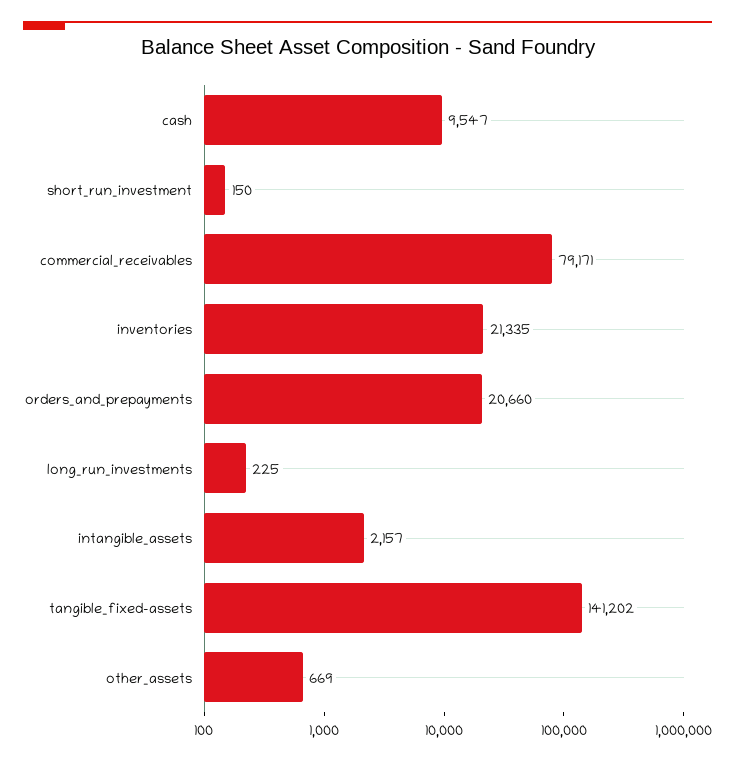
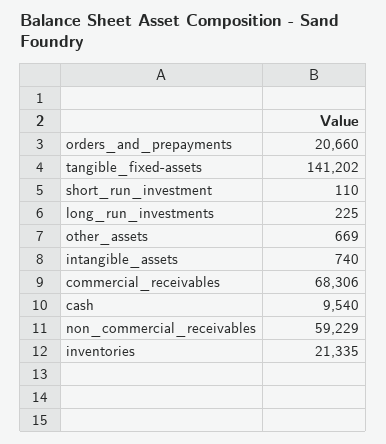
  {
-   "cash": 9547,
+   "cash": 9540,
-   "short_run_investment": 150,
+   "short_run_investment": 110,
-   "commercial_receivables": 79171,
+   "commercial_receivables": 68306,
    "inventories": 21335,
    "orders_and_prepayments": 20660,
    "long_run_investments": 225,
-   "intangible_assets": 2157,
+   "intangible_assets": 740,
    "tangible_fixed-assets": 141202,
-   "other_assets": 669
+   "other_assets": 669,
+   "non_commercial_receivables": 59229
  }

